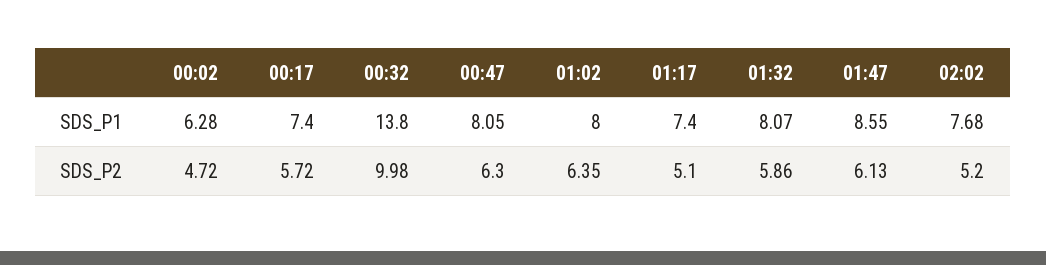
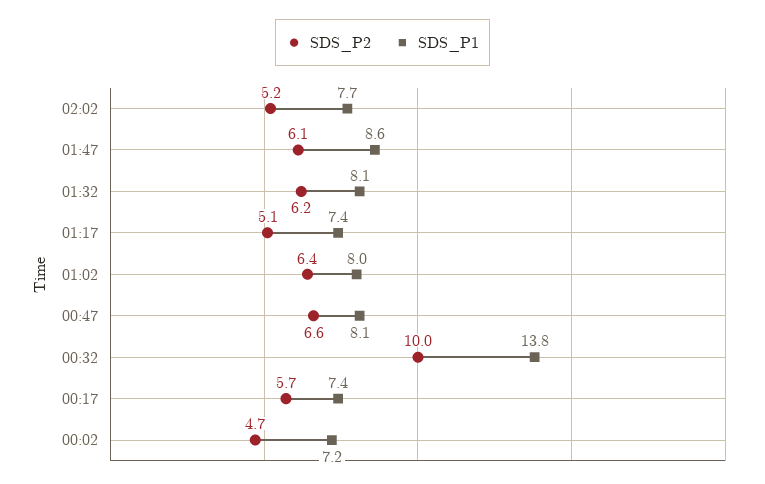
  {
    "SDS_P1": {
-     "00:02": 6.28,
+     "00:02": 7.2,
      "00:17": 7.4,
      "00:32": 13.8,
      "00:47": 8.05,
      "01:02": 8,
      "01:17": 7.4,
      "01:32": 8.07,
      "01:47": 8.55,
      "02:02": 7.68
    },
    "SDS_P2": {
      "00:02": 4.72,
      "00:17": 5.72,
      "00:32": 9.98,
-     "00:47": 6.3,
+     "00:47": 6.6,
      "01:02": 6.35,
      "01:17": 5.1,
-     "01:32": 5.86,
+     "01:32": 6.2,
      "01:47": 6.13,
      "02:02": 5.2
    }
  }

